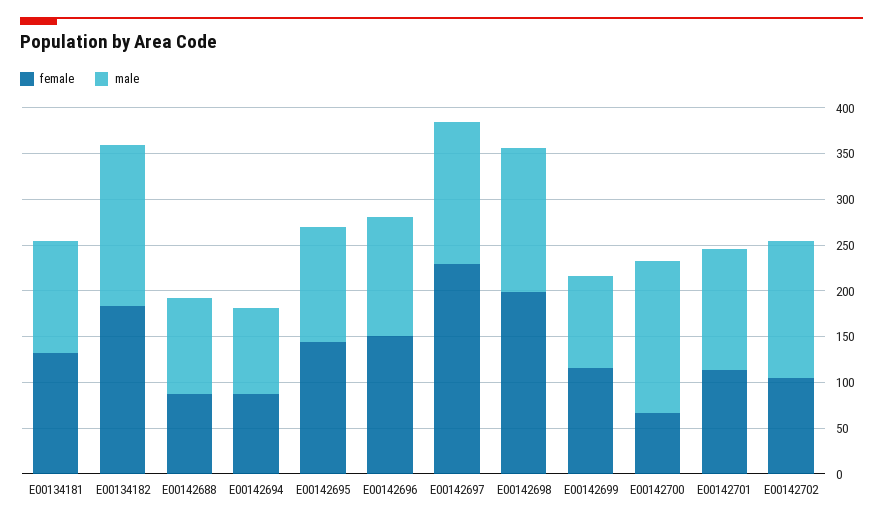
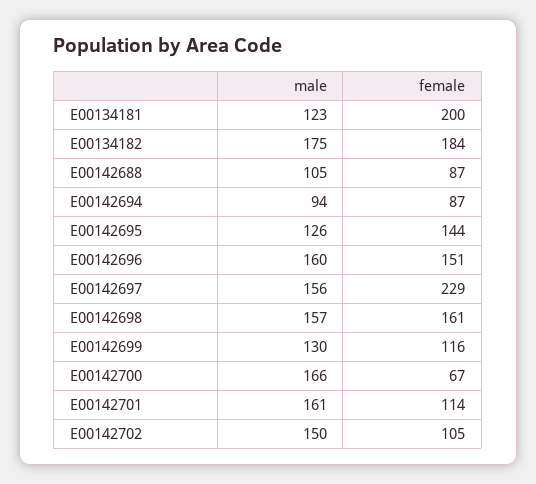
  {
    "female": {
-     "E00134181": 130,
+     "E00134181": 200,
      "E00134182": 184,
      "E00142688": 87,
      "E00142694": 87,
      "E00142695": 144,
      "E00142696": 151,
      "E00142697": 229,
-     "E00142698": 200,
+     "E00142698": 161,
      "E00142699": 116,
      "E00142700": 67,
      "E00142701": 114,
      "E00142702": 105
    },
    "male": {
      "E00134181": 123,
      "E00134182": 175,
      "E00142688": 105,
      "E00142694": 94,
      "E00142695": 126,
-     "E00142696": 130,
+     "E00142696": 160,
      "E00142697": 156,
      "E00142698": 157,
-     "E00142699": 100,
+     "E00142699": 130,
      "E00142700": 166,
-     "E00142701": 130,
+     "E00142701": 161,
      "E00142702": 150
    }
  }

